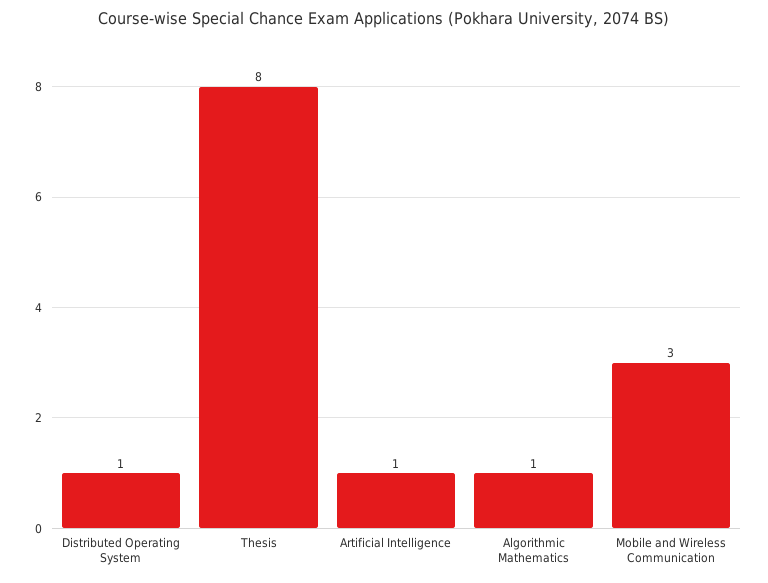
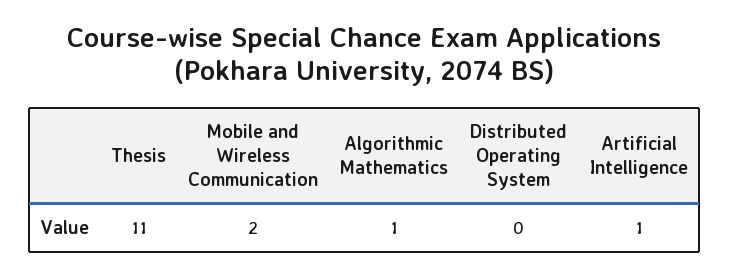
  {
-   "Distributed Operating System": 1,
+   "Distributed Operating System": 0,
-   "Thesis": 8,
+   "Thesis": 11,
    "Artificial Intelligence": 1,
    "Algorithmic Mathematics": 1,
-   "Mobile and Wireless Communication": 3
+   "Mobile and Wireless Communication": 2
  }

